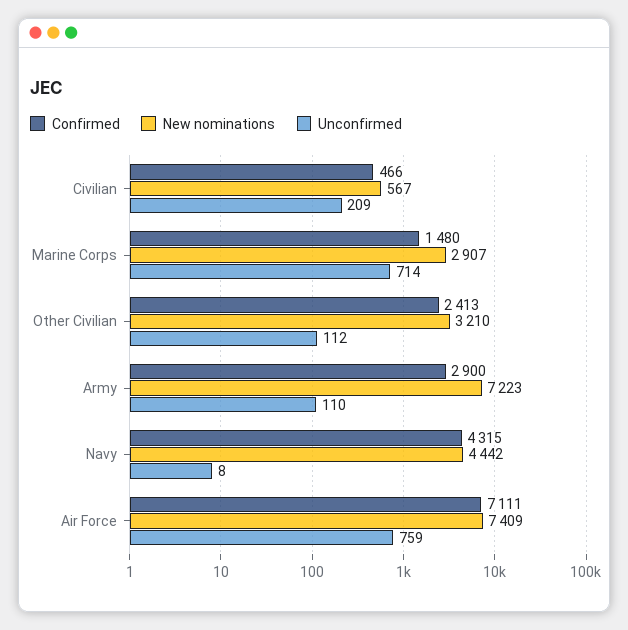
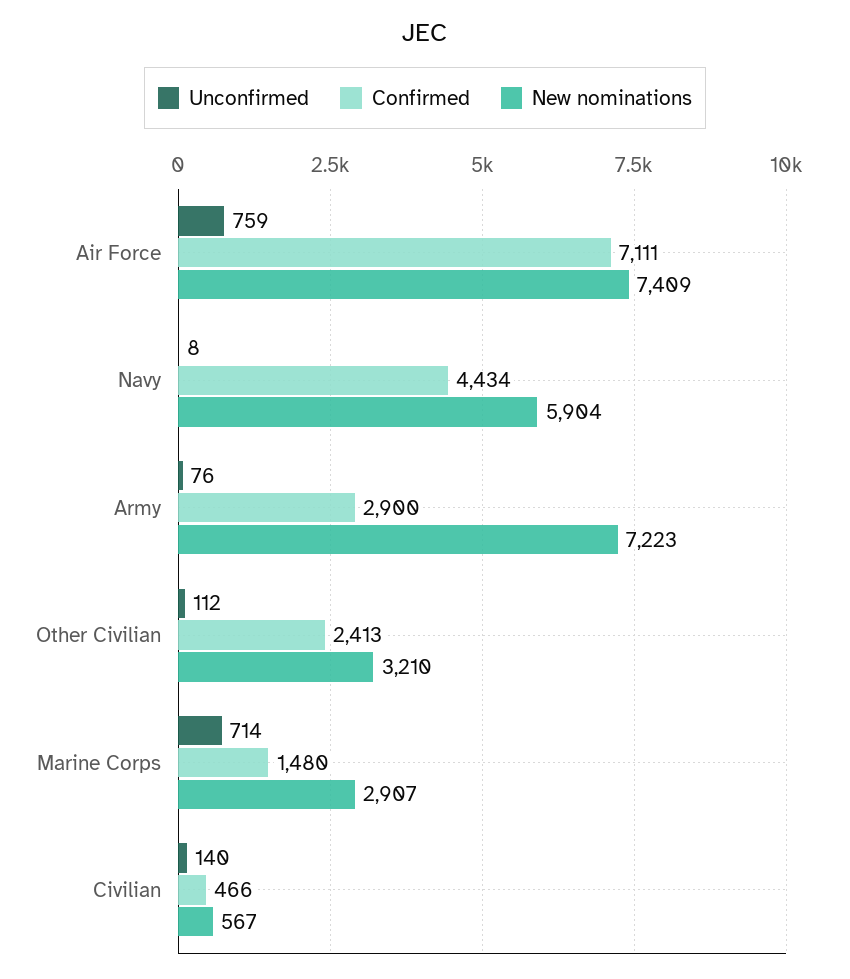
  {
    "Confirmed": {
      "Civilian": 466,
      "Marine Corps": 1480,
      "Other Civilian": 2413,
      "Army": 2900,
-     "Navy": 4315,
+     "Navy": 4434,
      "Air Force": 7111
    },
    "New nominations": {
      "Civilian": 567,
      "Marine Corps": 2907,
      "Other Civilian": 3210,
      "Army": 7223,
-     "Navy": 4442,
+     "Navy": 5904,
      "Air Force": 7409
    },
    "Unconfirmed": {
-     "Civilian": 209,
+     "Civilian": 140,
      "Marine Corps": 714,
      "Other Civilian": 112,
-     "Army": 110,
+     "Army": 76,
      "Navy": 8,
      "Air Force": 759
    }
  }

